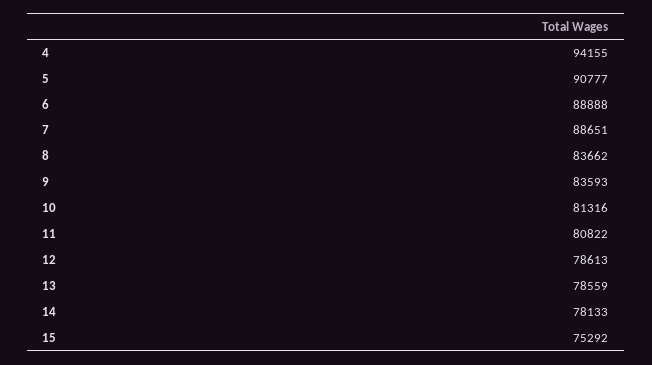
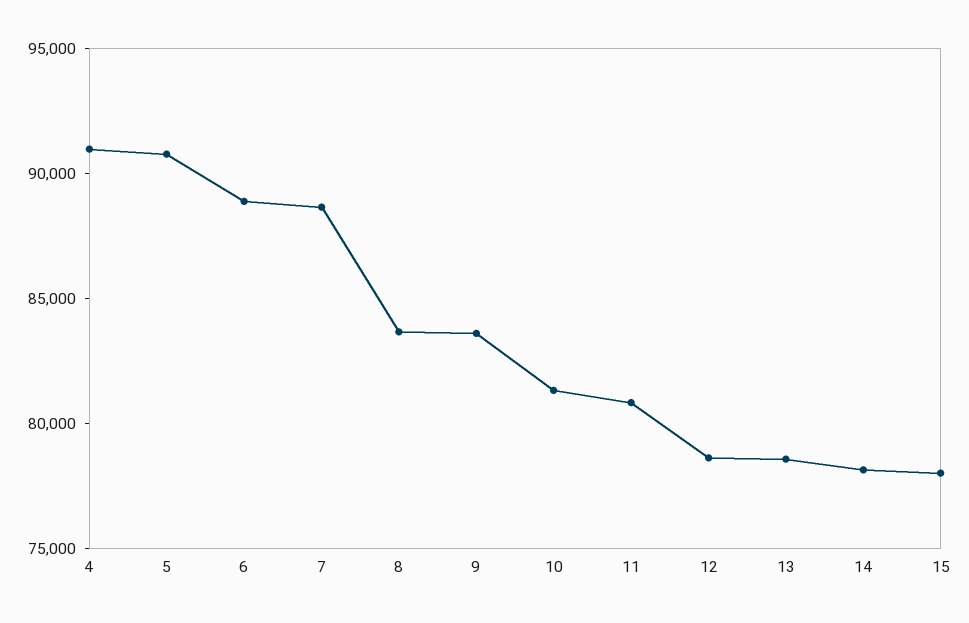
  {
-   "4": 94155,
+   "4": 91000,
    "5": 90777,
    "6": 88888,
    "7": 88651,
    "8": 83662,
    "9": 83593,
    "10": 81316,
    "11": 80822,
    "12": 78613,
    "13": 78559,
    "14": 78133,
-   "15": 75292
+   "15": 78000
  }

